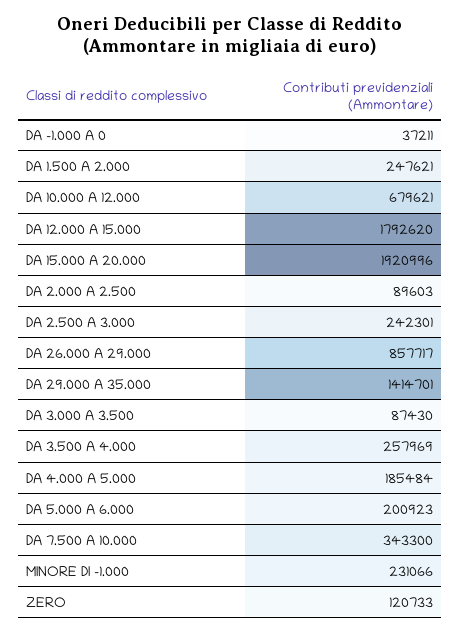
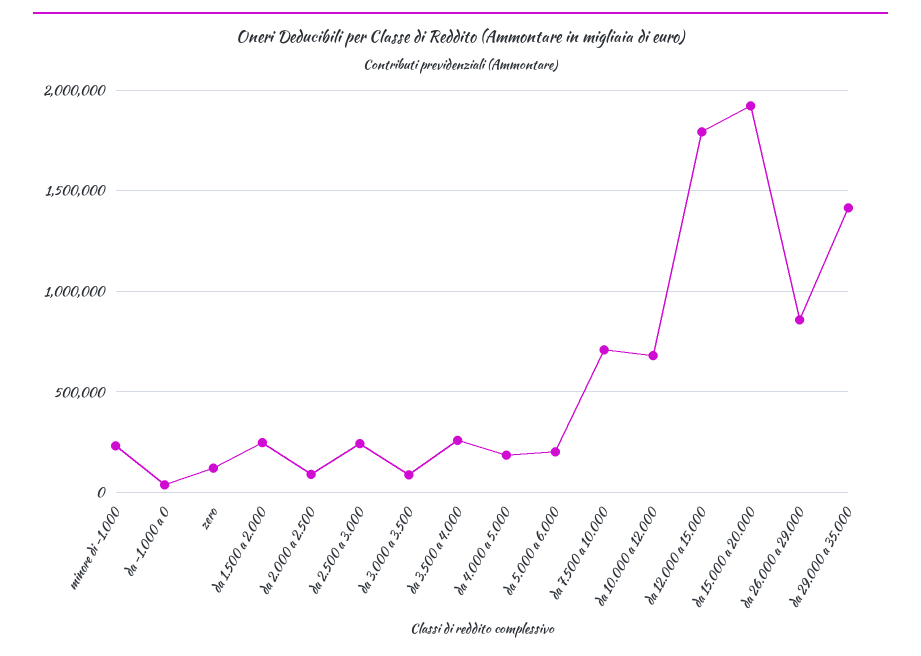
  {
    "DA -1.000 A 0": 37211,
    "DA 1.500 A 2.000": 247621,
    "DA 10.000 A 12.000": 679621,
    "DA 12.000 A 15.000": 1792620,
    "DA 15.000 A 20.000": 1920996,
    "DA 2.000 A 2.500": 89603,
    "DA 2.500 A 3.000": 242301,
    "DA 26.000 A 29.000": 857717,
    "DA 29.000 A 35.000": 1414701,
    "DA 3.000 A 3.500": 87430,
    "DA 3.500 A 4.000": 257969,
    "DA 4.000 A 5.000": 185484,
    "DA 5.000 A 6.000": 200923,
-   "DA 7.500 A 10.000": 343300,
+   "DA 7.500 A 10.000": 700000,
    "MINORE DI -1.000": 231066,
    "ZERO": 120733
  }

